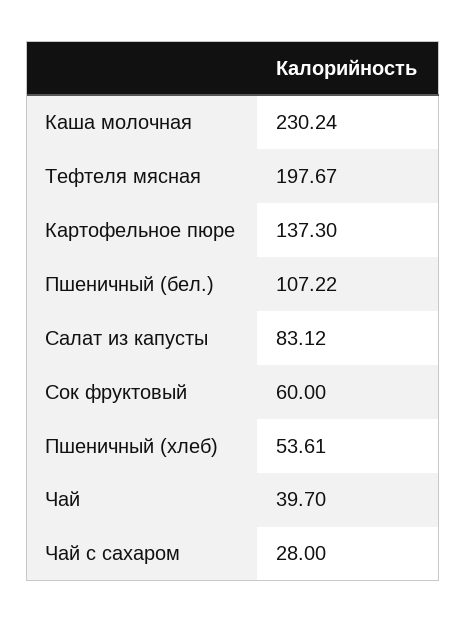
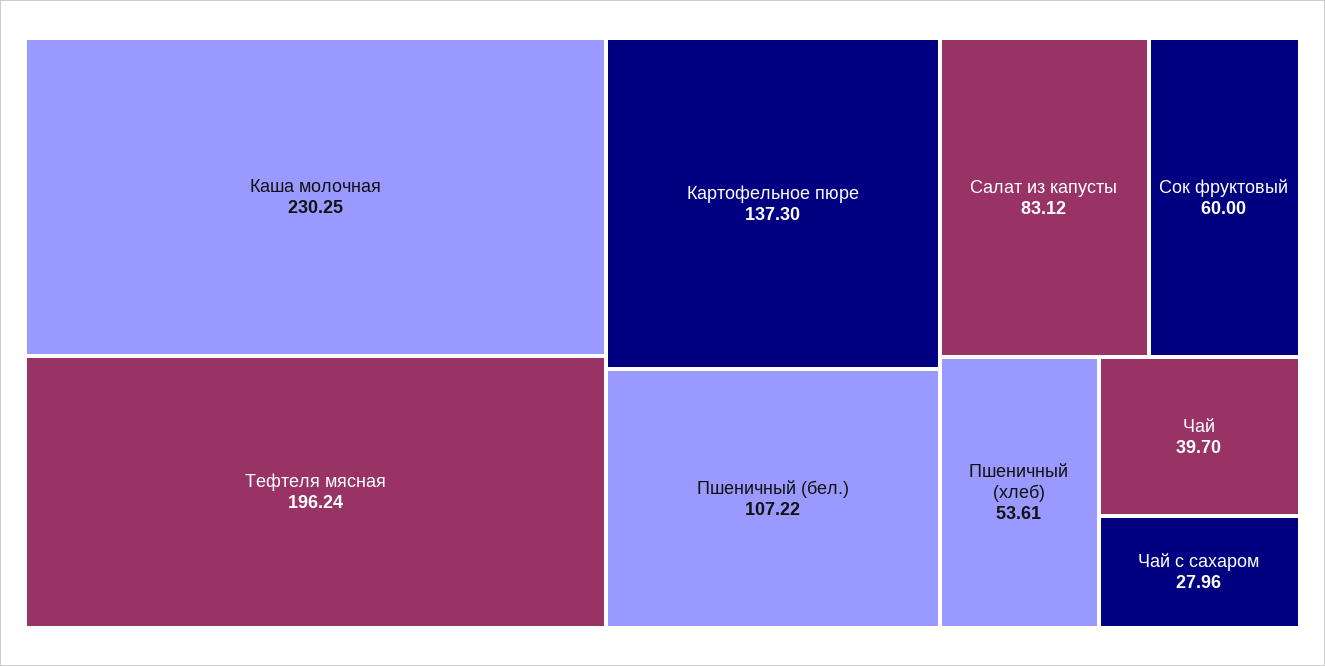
  {
-   "Каша молочная": 230.24,
+   "Каша молочная": 230.25,
-   "Тефтеля мясная": 197.67,
+   "Тефтеля мясная": 196.24,
    "Картофельное пюре": 137.3,
    "Пшеничный (бел.)": 107.22,
    "Салат из капусты": 83.12,
    "Сок фруктовый": 60,
    "Пшеничный (хлеб)": 53.61,
    "Чай": 39.7,
-   "Чай с сахаром": 28
+   "Чай с сахаром": 27.96
  }

